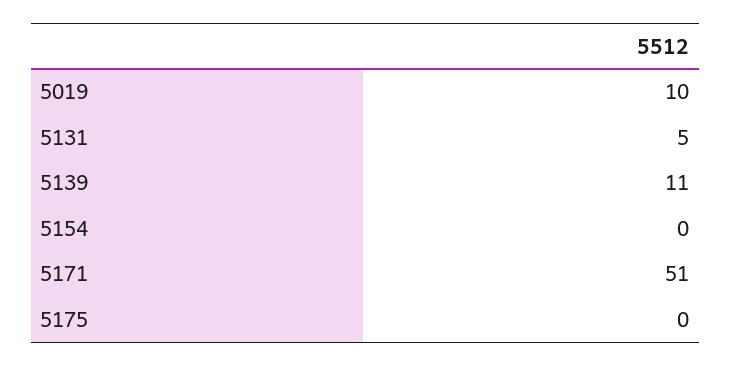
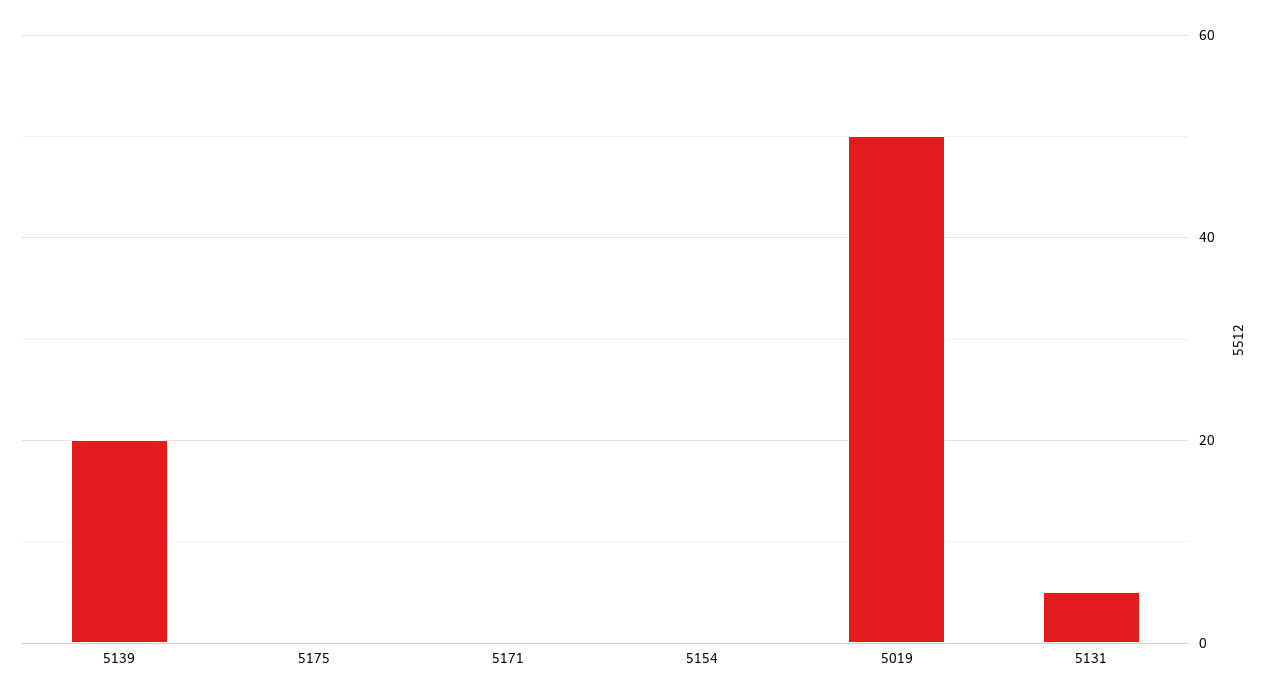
  {
-   "5019": 10,
+   "5019": 50,
    "5131": 5,
-   "5139": 11,
+   "5139": 20,
    "5154": 0,
-   "5171": 51,
+   "5171": 0,
    "5175": 0
  }

